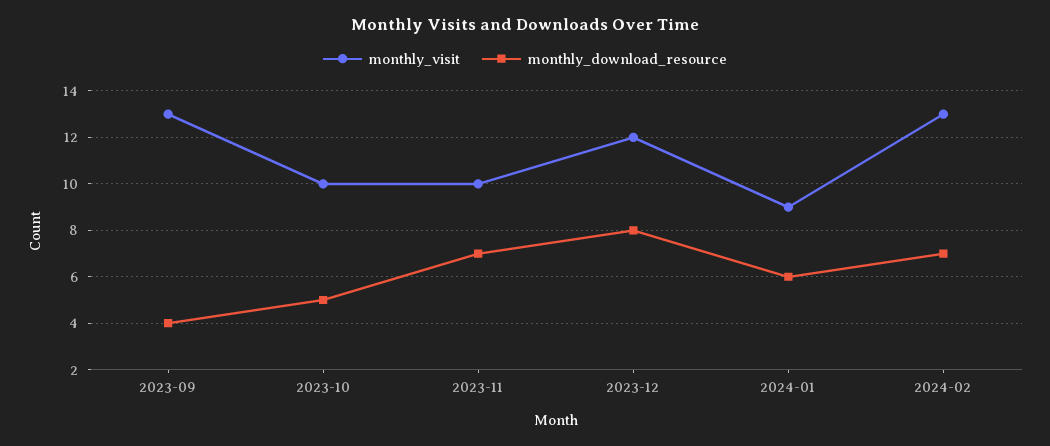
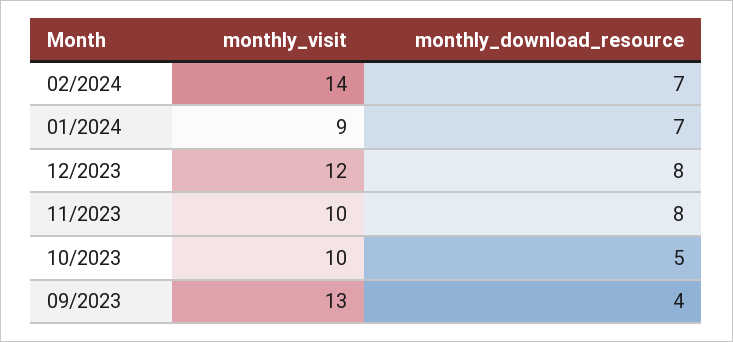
  {
    "monthly_visit": {
      "2023-09": 13,
      "2023-10": 10,
      "2023-11": 10,
      "2023-12": 12,
      "2024-01": 9,
-     "2024-02": 13
+     "2024-02": 14
    },
    "monthly_download_resource": {
      "2023-09": 4,
      "2023-10": 5,
-     "2023-11": 7,
+     "2023-11": 8,
      "2023-12": 8,
-     "2024-01": 6,
+     "2024-01": 7,
      "2024-02": 7
    }
  }

